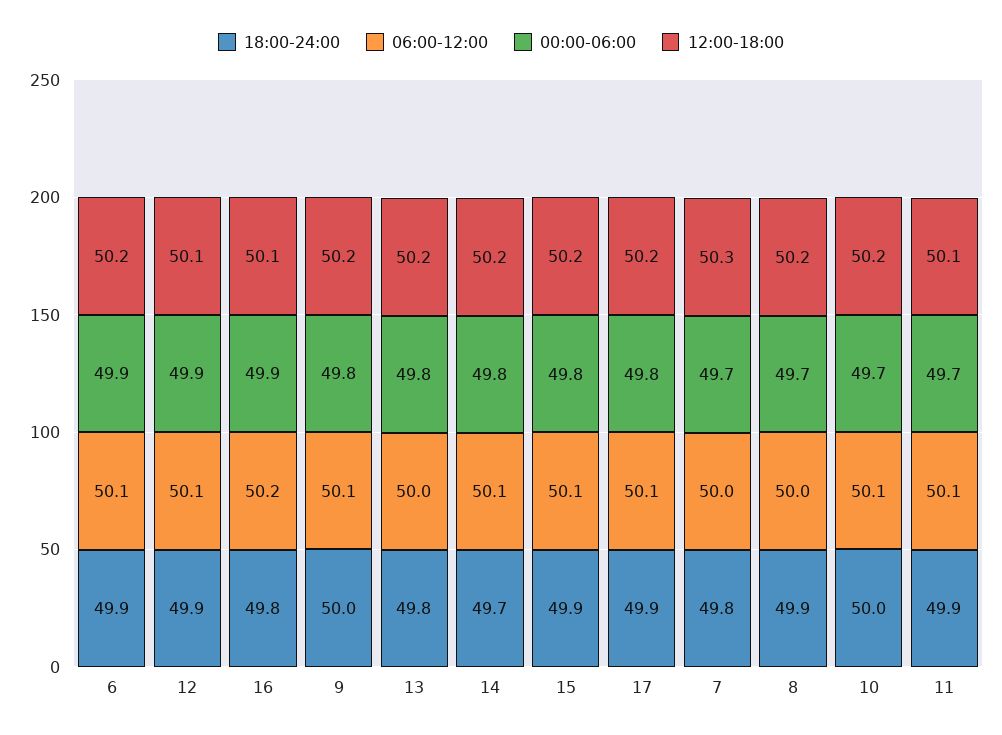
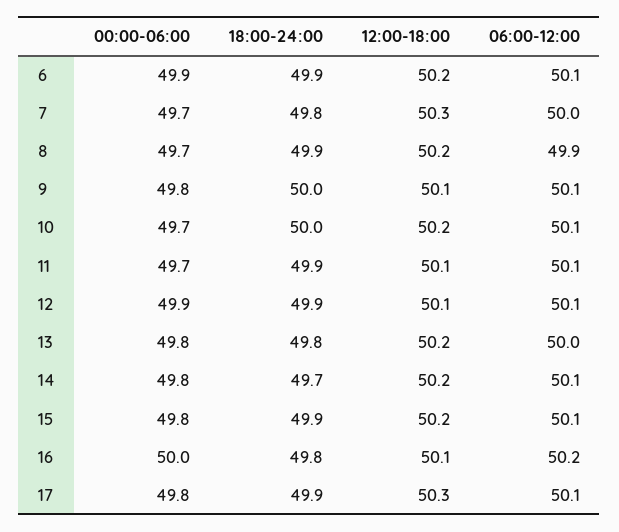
  {
    "18:00-24:00": {
      "6": 49.9,
      "12": 49.9,
      "16": 49.8,
      "9": 50,
      "13": 49.8,
      "14": 49.7,
      "15": 49.9,
      "17": 49.9,
      "7": 49.8,
      "8": 49.9,
      "10": 50,
      "11": 49.9
    },
    "06:00-12:00": {
      "6": 50.1,
      "12": 50.1,
      "16": 50.2,
      "9": 50.1,
      "13": 50,
      "14": 50.1,
      "15": 50.1,
      "17": 50.1,
      "7": 50,
-     "8": 50,
+     "8": 49.9,
      "10": 50.1,
      "11": 50.1
    },
    "00:00-06:00": {
      "6": 49.9,
      "12": 49.9,
-     "16": 49.9,
+     "16": 50,
      "9": 49.8,
      "13": 49.8,
      "14": 49.8,
      "15": 49.8,
      "17": 49.8,
      "7": 49.7,
      "8": 49.7,
      "10": 49.7,
      "11": 49.7
    },
    "12:00-18:00": {
      "6": 50.2,
      "12": 50.1,
      "16": 50.1,
-     "9": 50.2,
+     "9": 50.1,
      "13": 50.2,
      "14": 50.2,
      "15": 50.2,
-     "17": 50.2,
+     "17": 50.3,
      "7": 50.3,
      "8": 50.2,
      "10": 50.2,
      "11": 50.1
    }
  }

